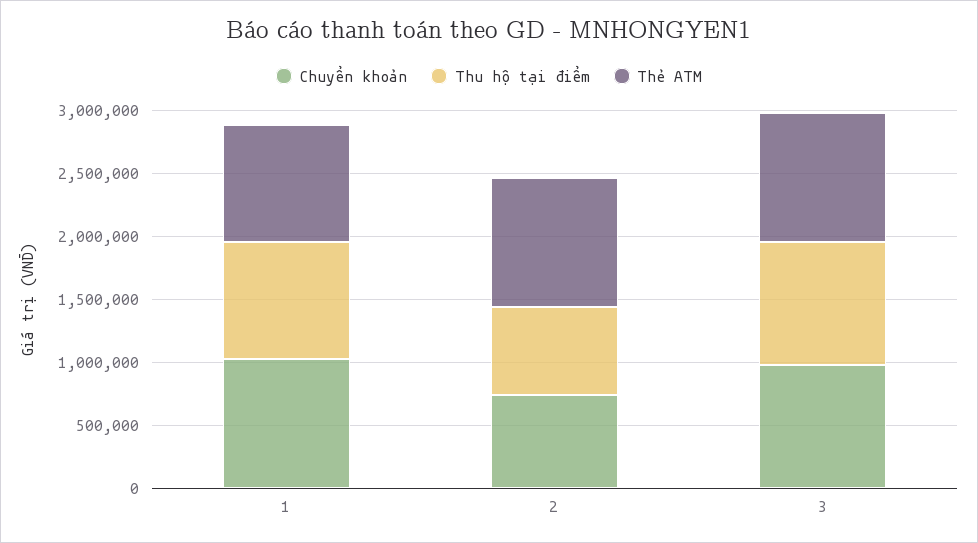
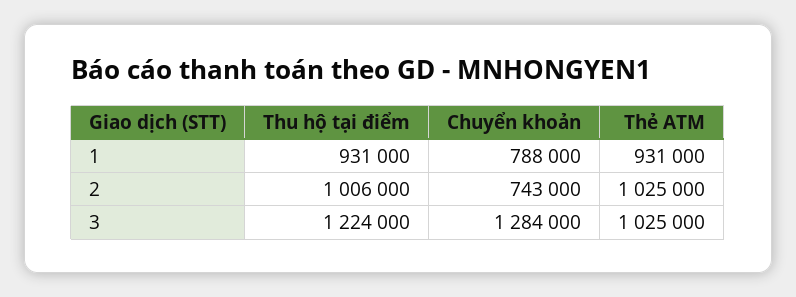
  {
    "Chuyển khoản": {
-     "1": 1000000,
+     "1": 788000,
      "2": 743000,
-     "3": 1000000
+     "3": 1284000
    },
    "Thu hộ tại điểm": {
      "1": 931000,
-     "2": 700000,
+     "2": 1006000,
-     "3": 1000000
+     "3": 1224000
    },
    "Thẻ ATM": {
      "1": 931000,
      "2": 1025000,
      "3": 1025000
    }
  }

